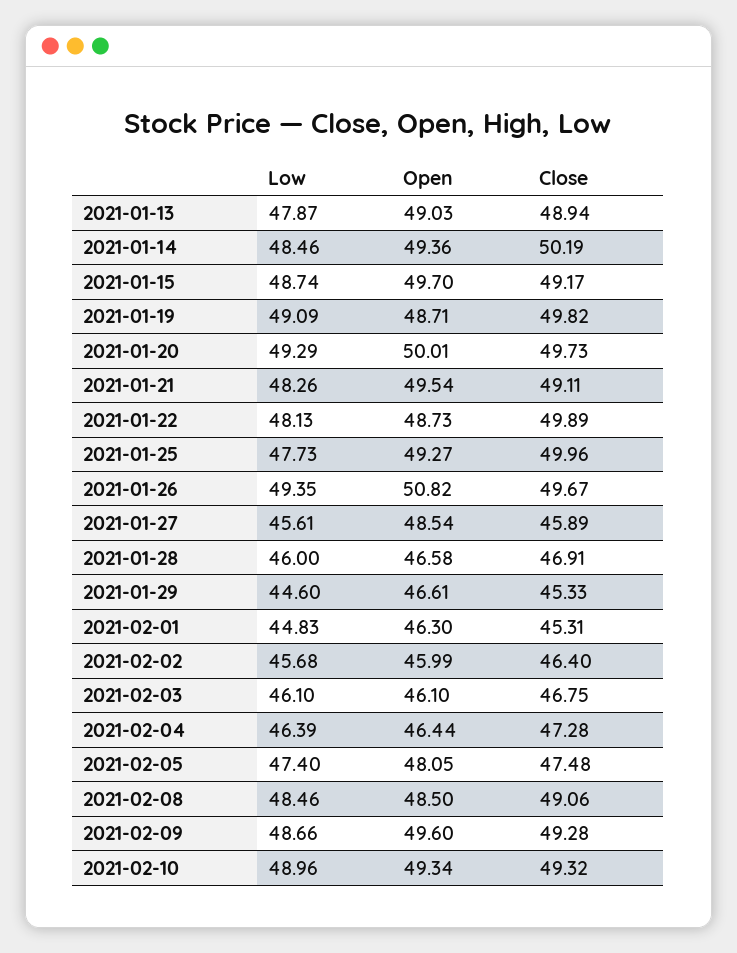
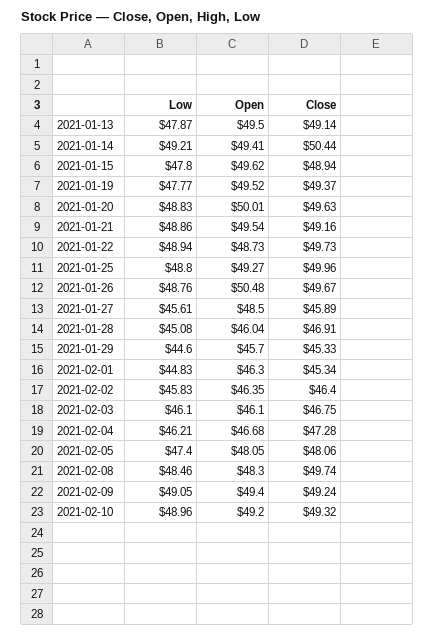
  {
    "Low": {
      "2021-01-13": 47.87,
-     "2021-01-14": 48.46,
+     "2021-01-14": 49.21,
-     "2021-01-15": 48.74,
+     "2021-01-15": 47.8,
-     "2021-01-19": 49.09,
+     "2021-01-19": 47.77,
-     "2021-01-20": 49.29,
+     "2021-01-20": 48.83,
-     "2021-01-21": 48.26,
+     "2021-01-21": 48.86,
-     "2021-01-22": 48.13,
+     "2021-01-22": 48.94,
-     "2021-01-25": 47.73,
+     "2021-01-25": 48.8,
-     "2021-01-26": 49.35,
+     "2021-01-26": 48.76,
      "2021-01-27": 45.61,
-     "2021-01-28": 46,
+     "2021-01-28": 45.08,
      "2021-01-29": 44.6,
      "2021-02-01": 44.83,
-     "2021-02-02": 45.68,
+     "2021-02-02": 45.83,
      "2021-02-03": 46.1,
-     "2021-02-04": 46.39,
+     "2021-02-04": 46.21,
      "2021-02-05": 47.4,
      "2021-02-08": 48.46,
-     "2021-02-09": 48.66,
+     "2021-02-09": 49.05,
      "2021-02-10": 48.96
    },
    "Open": {
-     "2021-01-13": 49.03,
+     "2021-01-13": 49.5,
-     "2021-01-14": 49.36,
+     "2021-01-14": 49.41,
-     "2021-01-15": 49.7,
+     "2021-01-15": 49.62,
-     "2021-01-19": 48.71,
+     "2021-01-19": 49.52,
      "2021-01-20": 50.01,
      "2021-01-21": 49.54,
      "2021-01-22": 48.73,
      "2021-01-25": 49.27,
-     "2021-01-26": 50.82,
+     "2021-01-26": 50.48,
-     "2021-01-27": 48.54,
+     "2021-01-27": 48.5,
-     "2021-01-28": 46.58,
+     "2021-01-28": 46.04,
-     "2021-01-29": 46.61,
+     "2021-01-29": 45.7,
      "2021-02-01": 46.3,
-     "2021-02-02": 45.99,
+     "2021-02-02": 46.35,
      "2021-02-03": 46.1,
-     "2021-02-04": 46.44,
+     "2021-02-04": 46.68,
      "2021-02-05": 48.05,
-     "2021-02-08": 48.5,
+     "2021-02-08": 48.3,
-     "2021-02-09": 49.6,
+     "2021-02-09": 49.4,
-     "2021-02-10": 49.34
+     "2021-02-10": 49.2
    },
    "Close": {
-     "2021-01-13": 48.94,
+     "2021-01-13": 49.14,
-     "2021-01-14": 50.19,
+     "2021-01-14": 50.44,
-     "2021-01-15": 49.17,
+     "2021-01-15": 48.94,
-     "2021-01-19": 49.82,
+     "2021-01-19": 49.37,
-     "2021-01-20": 49.73,
+     "2021-01-20": 49.63,
-     "2021-01-21": 49.11,
+     "2021-01-21": 49.16,
-     "2021-01-22": 49.89,
+     "2021-01-22": 49.73,
      "2021-01-25": 49.96,
      "2021-01-26": 49.67,
      "2021-01-27": 45.89,
      "2021-01-28": 46.91,
      "2021-01-29": 45.33,
-     "2021-02-01": 45.31,
+     "2021-02-01": 45.34,
      "2021-02-02": 46.4,
      "2021-02-03": 46.75,
      "2021-02-04": 47.28,
-     "2021-02-05": 47.48,
+     "2021-02-05": 48.06,
-     "2021-02-08": 49.06,
+     "2021-02-08": 49.74,
-     "2021-02-09": 49.28,
+     "2021-02-09": 49.24,
      "2021-02-10": 49.32
    }
  }

